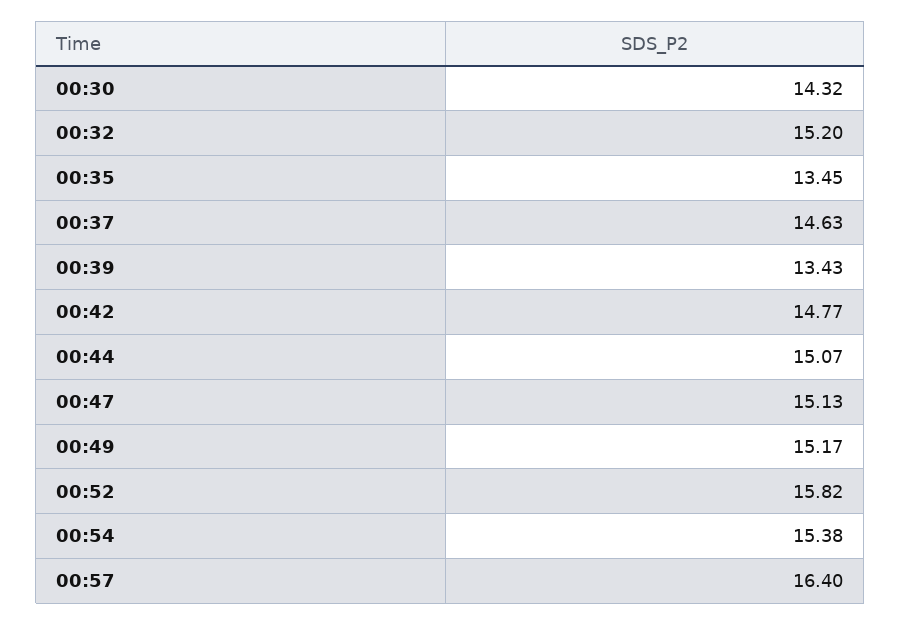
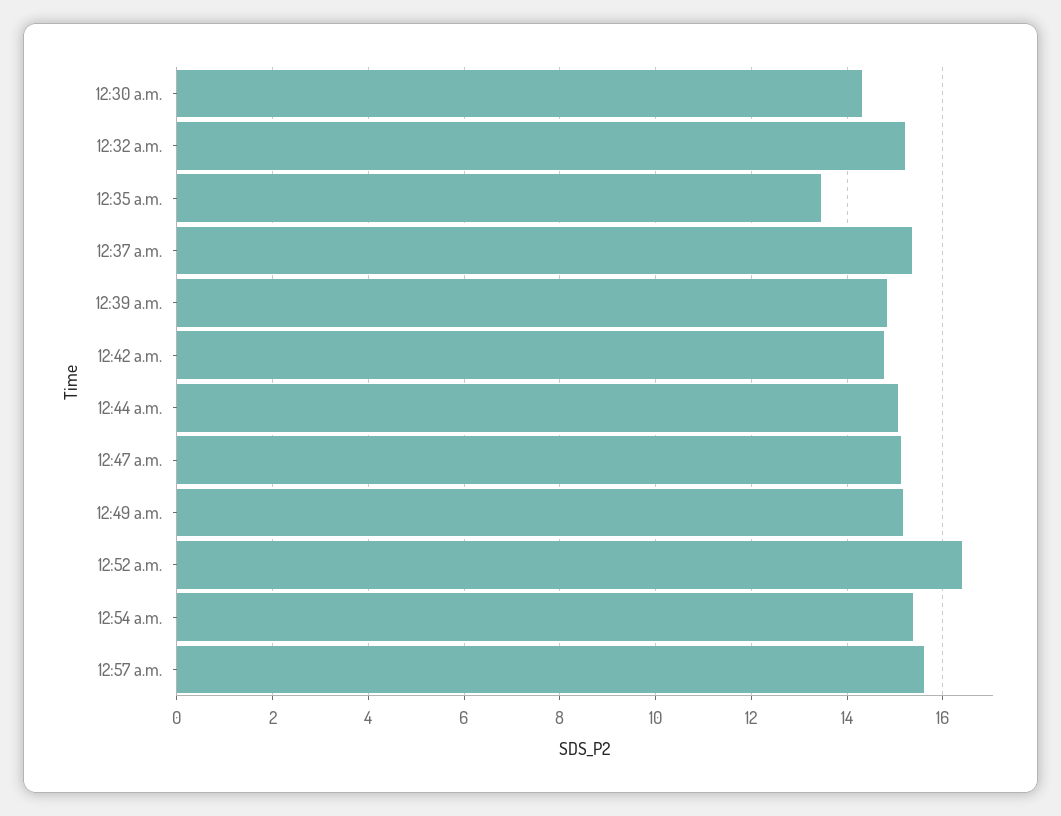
  {
    "00:30": 14.32,
    "00:32": 15.2,
    "00:35": 13.45,
-   "00:37": 14.63,
+   "00:37": 15.4,
-   "00:39": 13.43,
+   "00:39": 14.8,
    "00:42": 14.77,
    "00:44": 15.07,
    "00:47": 15.13,
    "00:49": 15.17,
-   "00:52": 15.82,
+   "00:52": 16.4,
    "00:54": 15.38,
-   "00:57": 16.4
+   "00:57": 15.6
  }

